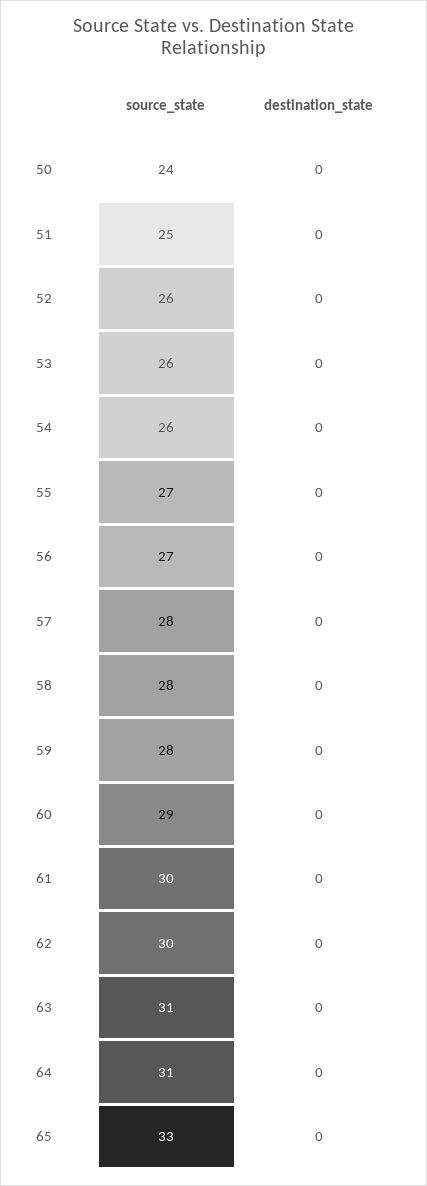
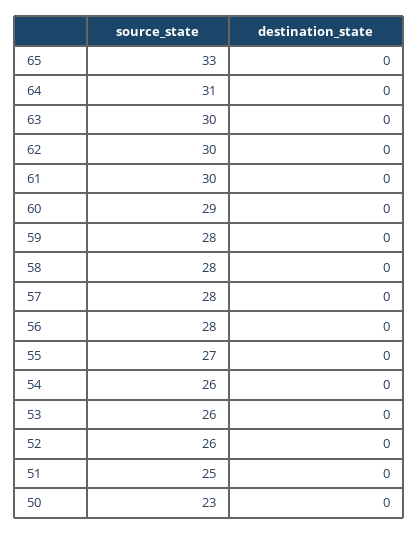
  {
    "source_state": {
-     "50": 24,
+     "50": 23,
      "51": 25,
      "52": 26,
      "53": 26,
      "54": 26,
      "55": 27,
-     "56": 27,
+     "56": 28,
      "57": 28,
      "58": 28,
      "59": 28,
      "60": 29,
      "61": 30,
      "62": 30,
-     "63": 31,
+     "63": 30,
      "64": 31,
      "65": 33
    },
    "destination_state": {
      "50": 0,
      "51": 0,
      "52": 0,
      "53": 0,
      "54": 0,
      "55": 0,
      "56": 0,
      "57": 0,
      "58": 0,
      "59": 0,
      "60": 0,
      "61": 0,
      "62": 0,
      "63": 0,
      "64": 0,
      "65": 0
    }
  }

